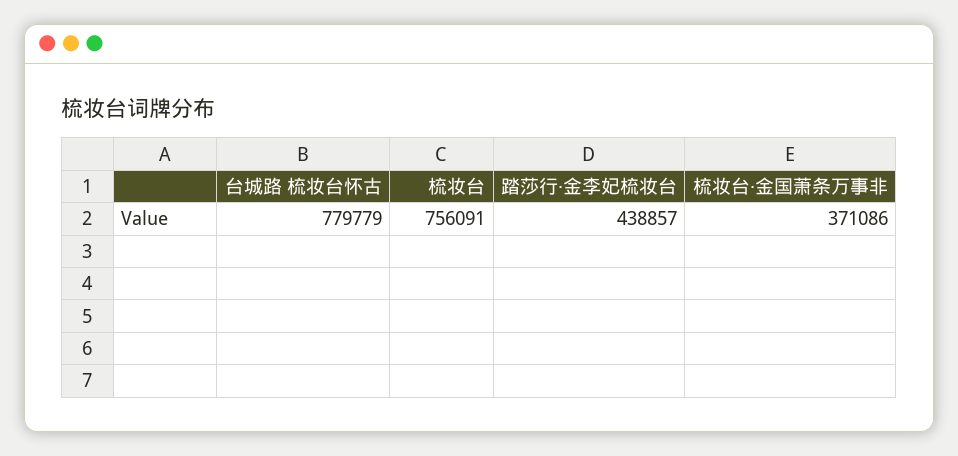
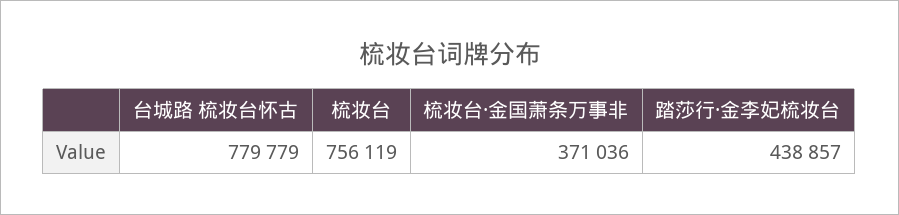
  {
    "台城路 梳妆台怀古": 779779,
-   "梳妆台": 756091,
+   "梳妆台": 756119,
    "踏莎行·金李妃梳妆台": 438857,
-   "梳妆台·金国萧条万事非": 371086
+   "梳妆台·金国萧条万事非": 371036
  }

